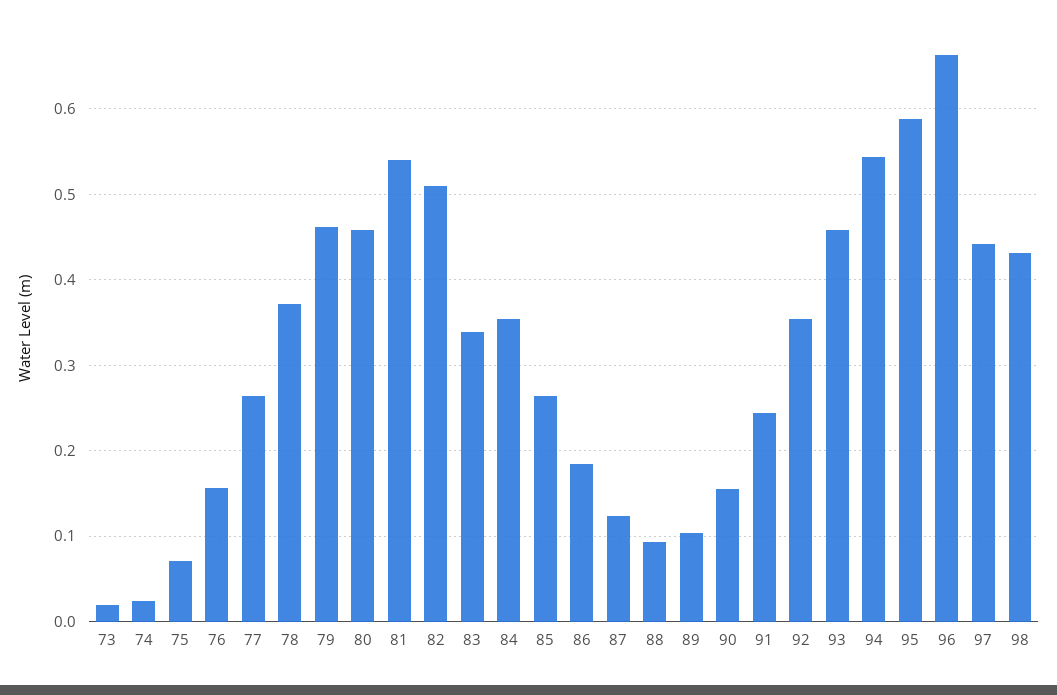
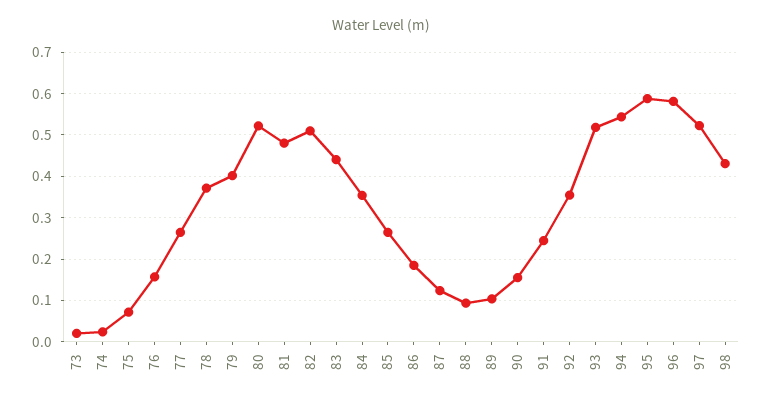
  {
    "73": 0.02,
    "74": 0.02,
    "75": 0.07,
    "76": 0.16,
    "77": 0.26,
    "78": 0.37,
-   "79": 0.46,
+   "79": 0.4,
-   "80": 0.46,
+   "80": 0.52,
-   "81": 0.54,
+   "81": 0.48,
    "82": 0.51,
-   "83": 0.34,
+   "83": 0.44,
    "84": 0.35,
    "85": 0.26,
    "86": 0.18,
    "87": 0.12,
    "88": 0.09,
    "89": 0.1,
    "90": 0.16,
    "91": 0.24,
    "92": 0.35,
-   "93": 0.46,
+   "93": 0.52,
    "94": 0.54,
    "95": 0.59,
-   "96": 0.66,
+   "96": 0.58,
-   "97": 0.44,
+   "97": 0.52,
    "98": 0.43
  }

